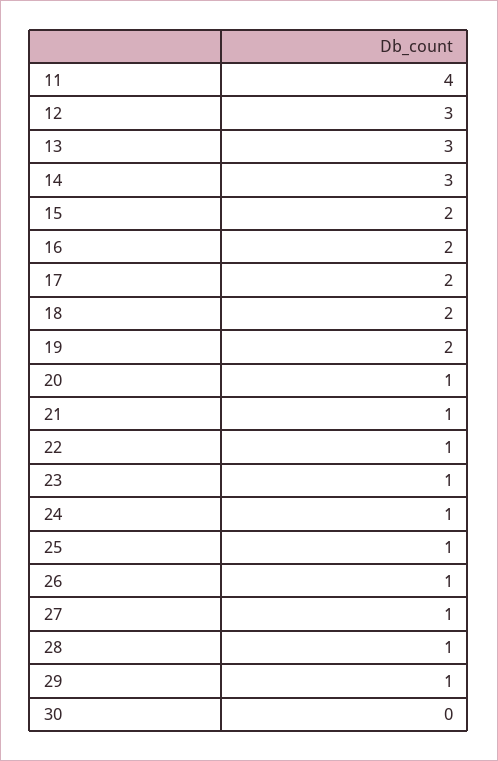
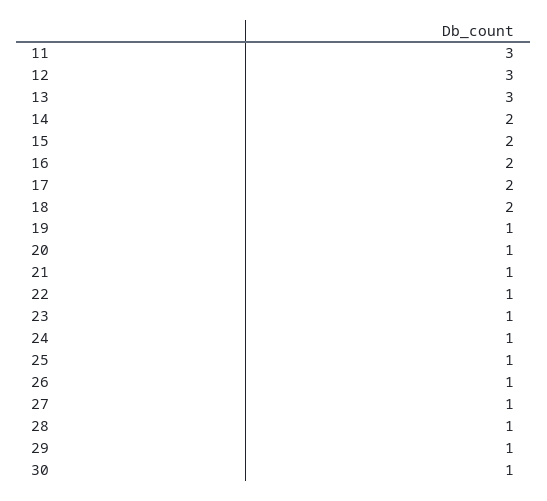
  {
-   "11": 4,
+   "11": 3,
    "12": 3,
    "13": 3,
-   "14": 3,
+   "14": 2,
    "15": 2,
    "16": 2,
    "17": 2,
    "18": 2,
-   "19": 2,
+   "19": 1,
    "20": 1,
    "21": 1,
    "22": 1,
    "23": 1,
    "24": 1,
    "25": 1,
    "26": 1,
    "27": 1,
    "28": 1,
    "29": 1,
-   "30": 0
+   "30": 1
  }

